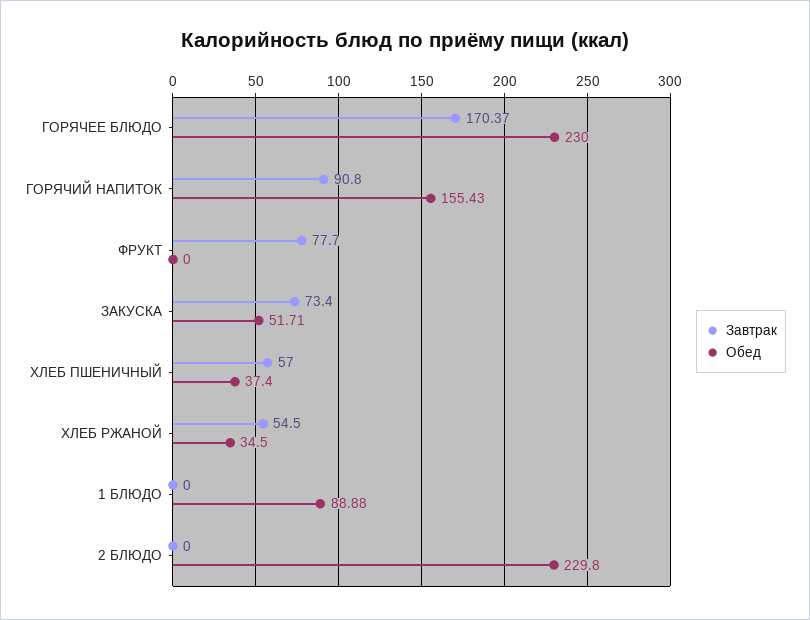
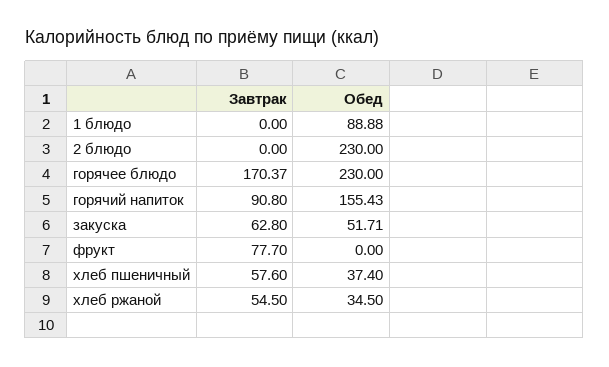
  {
    "Завтрак": {
      "ГОРЯЧЕЕ БЛЮДО": 170.37,
      "ГОРЯЧИЙ НАПИТОК": 90.8,
      "ФРУКТ": 77.7,
-     "ЗАКУСКА": 73.4,
+     "ЗАКУСКА": 62.8,
-     "ХЛЕБ ПШЕНИЧНЫЙ": 57,
+     "ХЛЕБ ПШЕНИЧНЫЙ": 57.6,
      "ХЛЕБ РЖАНОЙ": 54.5,
      "1 БЛЮДО": 0,
      "2 БЛЮДО": 0
    },
    "Обед": {
      "ГОРЯЧЕЕ БЛЮДО": 230,
      "ГОРЯЧИЙ НАПИТОК": 155.43,
      "ФРУКТ": 0,
      "ЗАКУСКА": 51.71,
      "ХЛЕБ ПШЕНИЧНЫЙ": 37.4,
      "ХЛЕБ РЖАНОЙ": 34.5,
      "1 БЛЮДО": 88.88,
-     "2 БЛЮДО": 229.8
+     "2 БЛЮДО": 230
    }
  }

